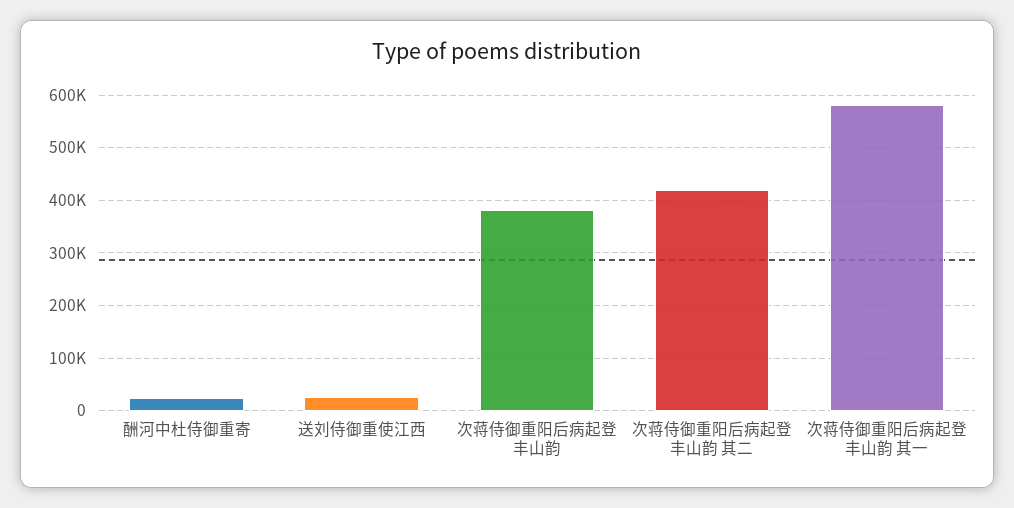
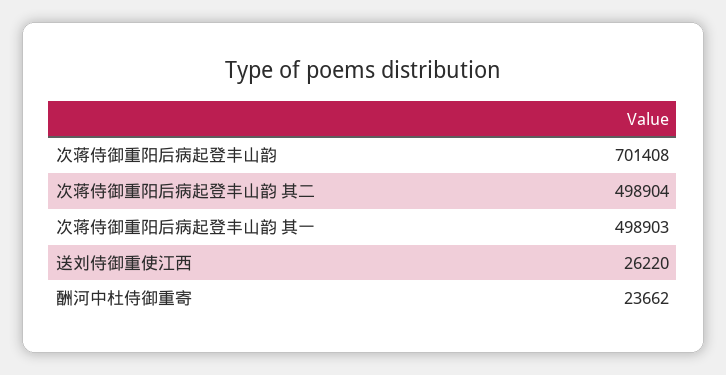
  {
    "酬河中杜侍御重寄": 23662,
    "送刘侍御重使江西": 26220,
-   "次蒋侍御重阳后病起登丰山韵": 380000,
+   "次蒋侍御重阳后病起登丰山韵": 701408,
-   "次蒋侍御重阳后病起登丰山韵 其二": 420000,
+   "次蒋侍御重阳后病起登丰山韵 其二": 498904,
-   "次蒋侍御重阳后病起登丰山韵 其一": 580000
+   "次蒋侍御重阳后病起登丰山韵 其一": 498903
  }

